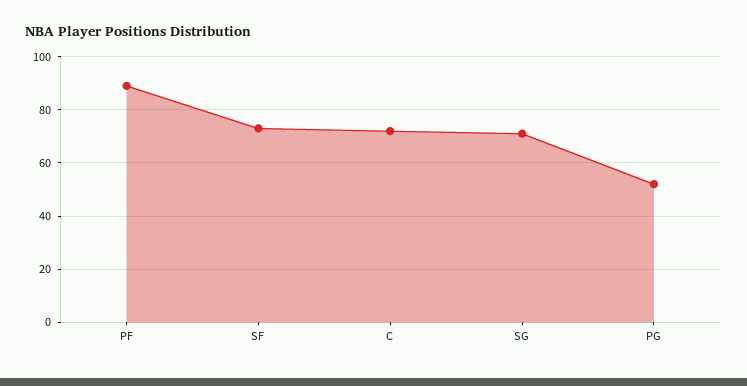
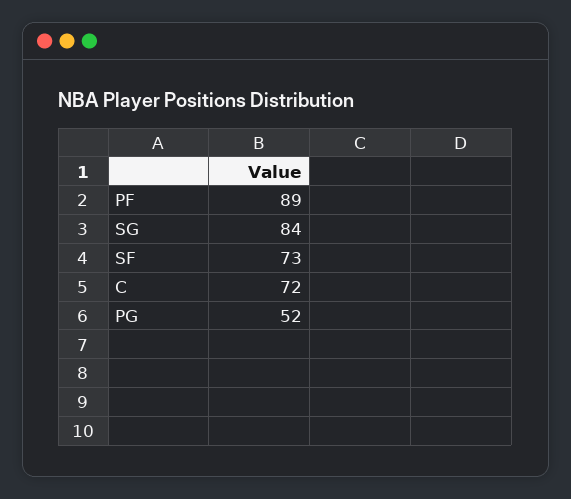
  {
    "PF": 89,
    "SF": 73,
    "C": 72,
-   "SG": 70,
+   "SG": 84,
    "PG": 52
  }

